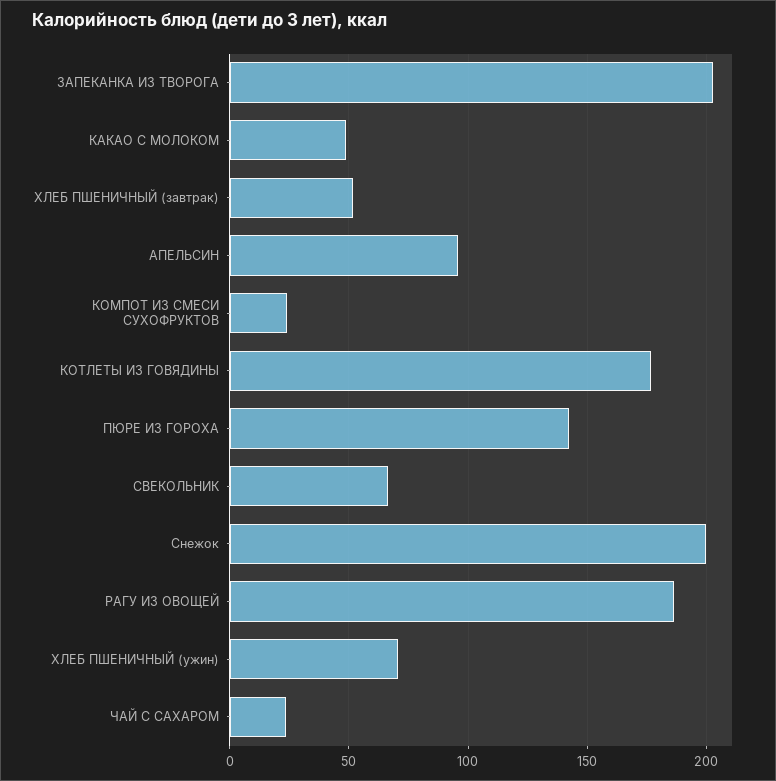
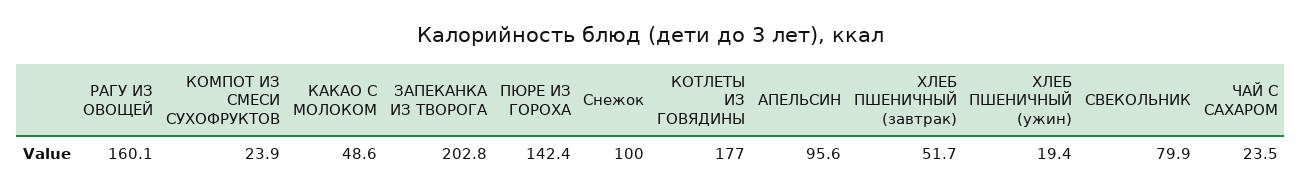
  {
    "ЗАПЕКАНКА ИЗ ТВОРОГА": 202.8,
    "КАКАО С МОЛОКОМ": 48.6,
    "ХЛЕБ ПШЕНИЧНЫЙ (завтрак)": 51.7,
    "АПЕЛЬСИН": 95.6,
    "КОМПОТ ИЗ СМЕСИ СУХОФРУКТОВ": 23.9,
    "КОТЛЕТЫ ИЗ ГОВЯДИНЫ": 177,
    "ПЮРЕ ИЗ ГОРОХА": 142.4,
-   "СВЕКОЛЬНИК": 65,
+   "СВЕКОЛЬНИК": 79.9,
-   "Снежок": 200,
+   "Снежок": 100,
-   "РАГУ ИЗ ОВОЩЕЙ": 185,
+   "РАГУ ИЗ ОВОЩЕЙ": 160.1,
-   "ХЛЕБ ПШЕНИЧНЫЙ (ужин)": 70,
+   "ХЛЕБ ПШЕНИЧНЫЙ (ужин)": 19.4,
    "ЧАЙ С САХАРОМ": 23.5
  }

